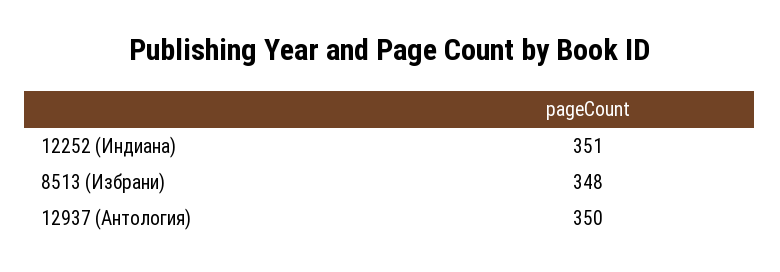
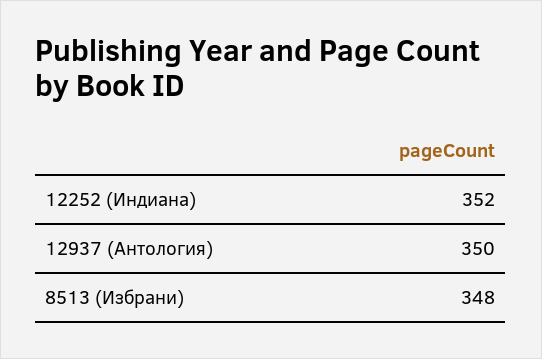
  {
-   "12252 (Индиана)": 351,
+   "12252 (Индиана)": 352,
    "8513 (Избрани)": 348,
    "12937 (Антология)": 350
  }

